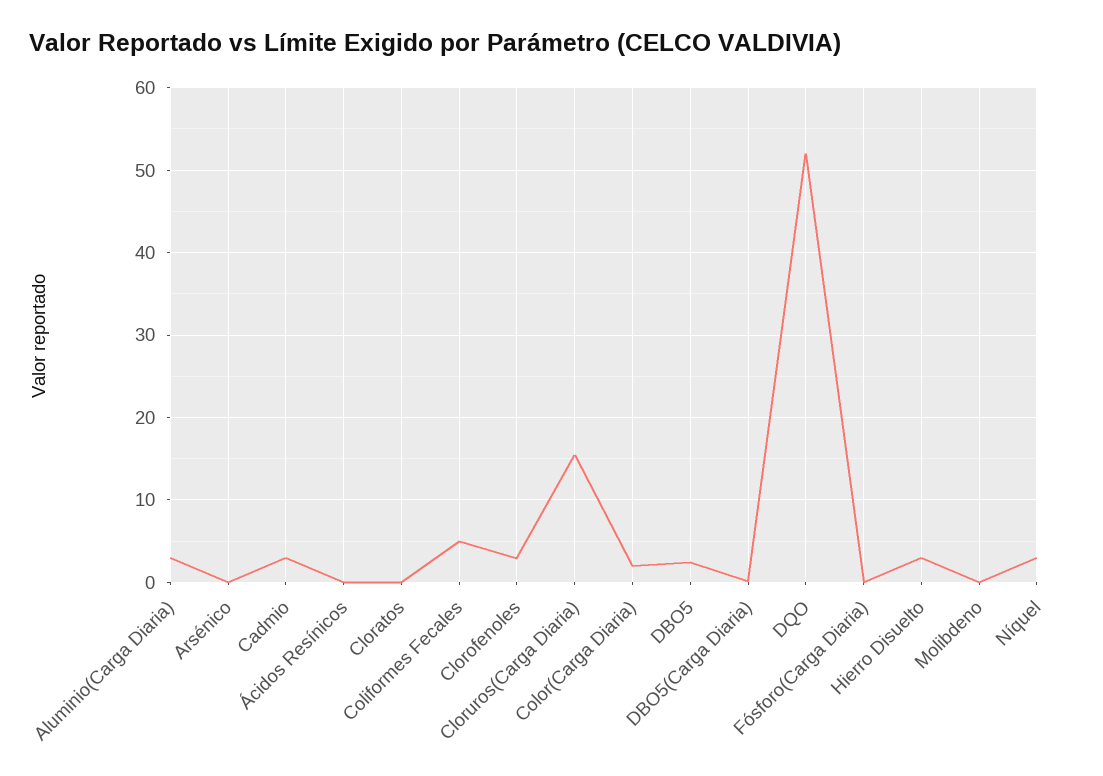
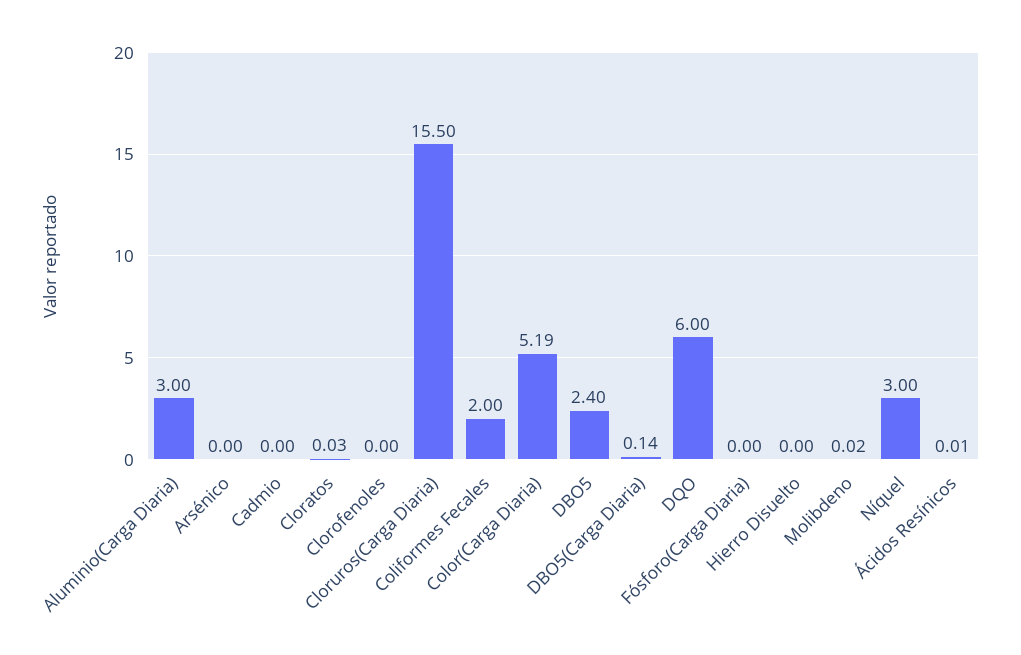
  {
    "Aluminio(Carga Diaria)": 3,
    "Arsénico": 0,
-   "Cadmio": 3,
+   "Cadmio": 0,
    "Ácidos Resínicos": 0.01,
    "Cloratos": 0.03,
-   "Coliformes Fecales": 5,
+   "Coliformes Fecales": 2,
-   "Clorofenoles": 3,
+   "Clorofenoles": 0,
    "Cloruros(Carga Diaria)": 15.5,
-   "Color(Carga Diaria)": 2,
+   "Color(Carga Diaria)": 5.19,
    "DBO5": 2.4,
    "DBO5(Carga Diaria)": 0.14,
-   "DQO": 52,
+   "DQO": 6,
    "Fósforo(Carga Diaria)": 0,
-   "Hierro Disuelto": 3,
+   "Hierro Disuelto": 0,
    "Molibdeno": 0.02,
    "Níquel": 3
  }

